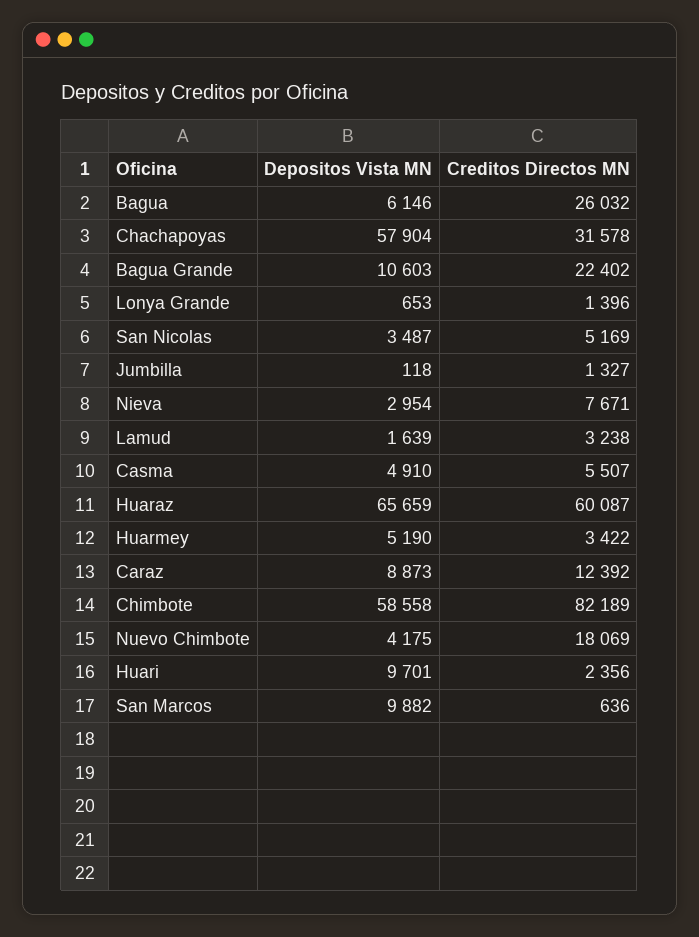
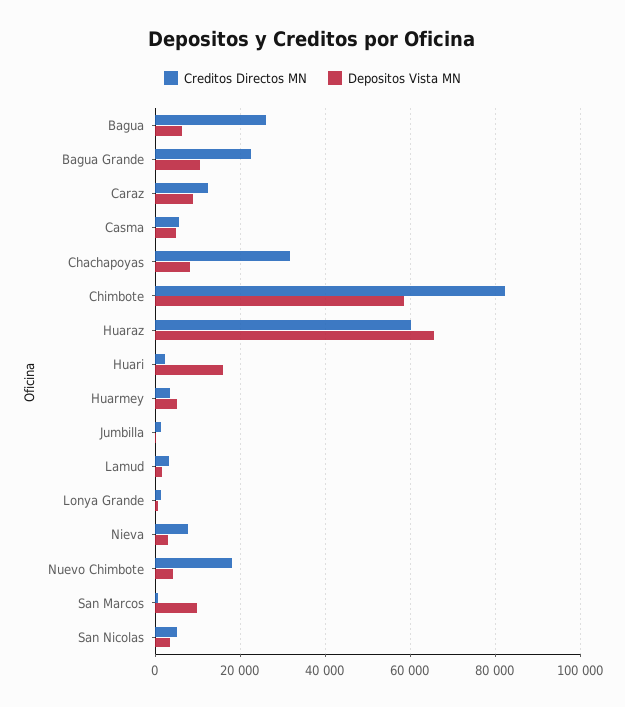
  {
    "Depositos Vista MN": {
      "Bagua": 6146,
-     "Chachapoyas": 57904,
+     "Chachapoyas": 8000,
      "Bagua Grande": 10603,
      "Lonya Grande": 653,
      "San Nicolas": 3487,
      "Jumbilla": 118,
      "Nieva": 2954,
      "Lamud": 1639,
      "Casma": 4910,
      "Huaraz": 65659,
      "Huarmey": 5190,
      "Caraz": 8873,
      "Chimbote": 58558,
      "Nuevo Chimbote": 4175,
-     "Huari": 9701,
+     "Huari": 16000,
      "San Marcos": 9882
    },
    "Creditos Directos MN": {
      "Bagua": 26032,
      "Chachapoyas": 31578,
      "Bagua Grande": 22402,
      "Lonya Grande": 1396,
      "San Nicolas": 5169,
      "Jumbilla": 1327,
      "Nieva": 7671,
      "Lamud": 3238,
      "Casma": 5507,
      "Huaraz": 60087,
      "Huarmey": 3422,
      "Caraz": 12392,
      "Chimbote": 82189,
      "Nuevo Chimbote": 18069,
      "Huari": 2356,
      "San Marcos": 636
    }
  }

